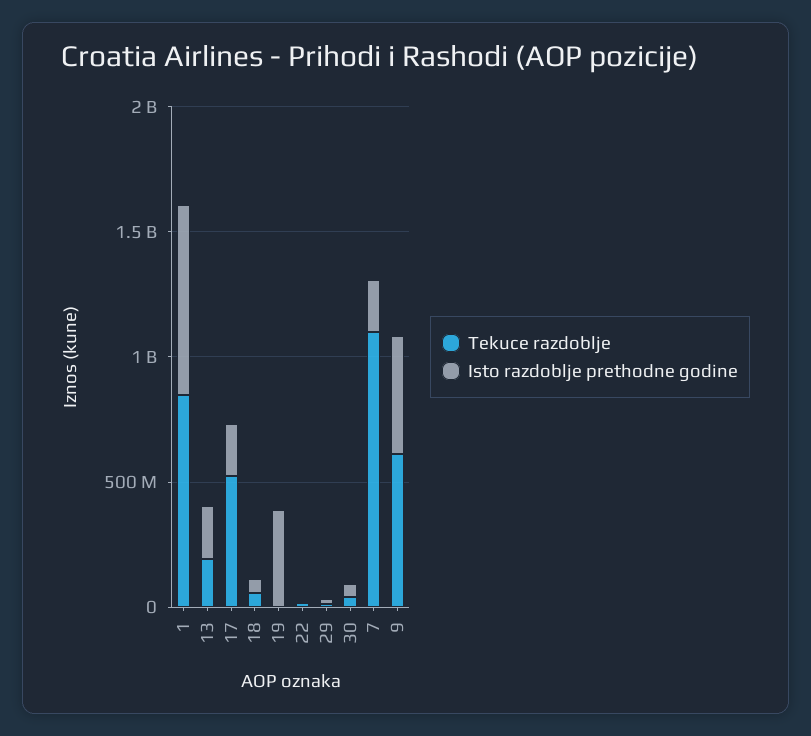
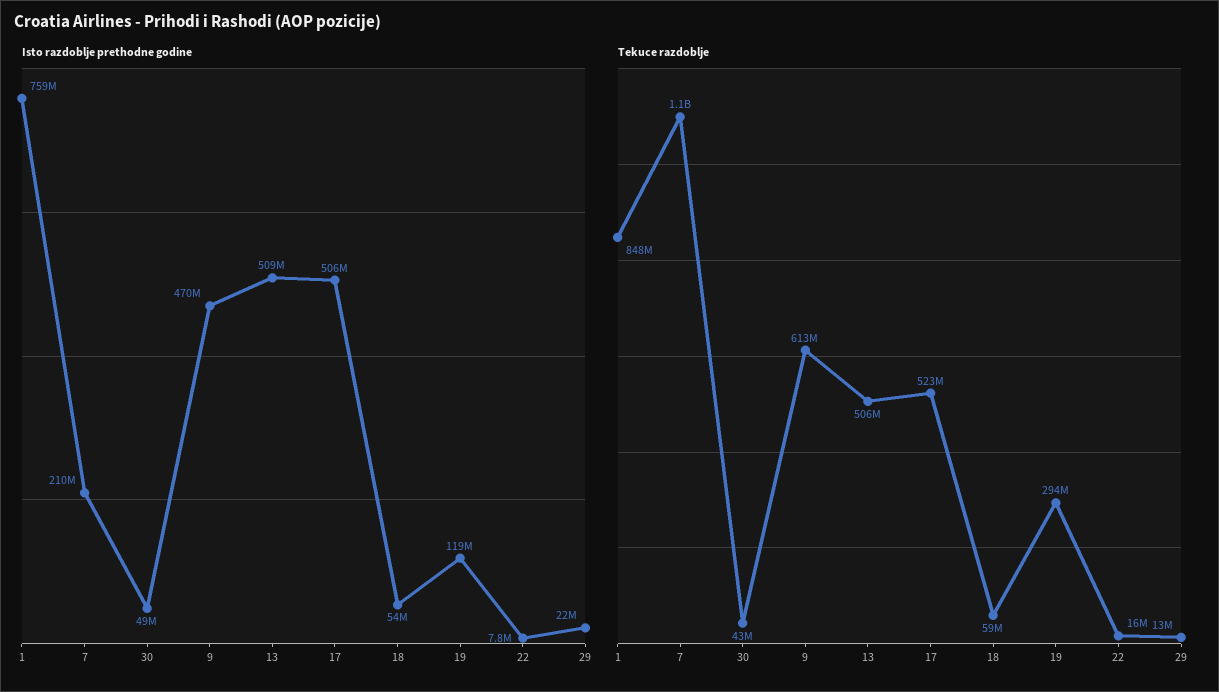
  {
    "Tekuce razdoblje": {
      "1": 848000000,
-     "13": 200000000,
+     "13": 506000000,
      "17": 523000000,
      "18": 59000000,
-     "19": 0,
+     "19": 294000000,
      "22": 16000000,
      "29": 13000000,
      "30": 43000000,
      "7": 1100000000,
      "9": 613000000
    },
    "Isto razdoblje prethodne godine": {
      "1": 759000000,
-     "13": 200000000,
+     "13": 509000000,
-     "17": 200000000,
+     "17": 506000000,
      "18": 54000000,
-     "19": 400000000,
+     "19": 119000000,
      "22": 7800000,
      "29": 22000000,
      "30": 49000000,
      "7": 210000000,
      "9": 470000000
    }
  }

